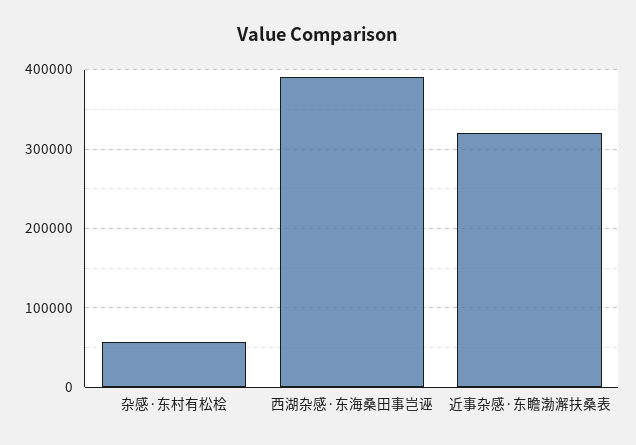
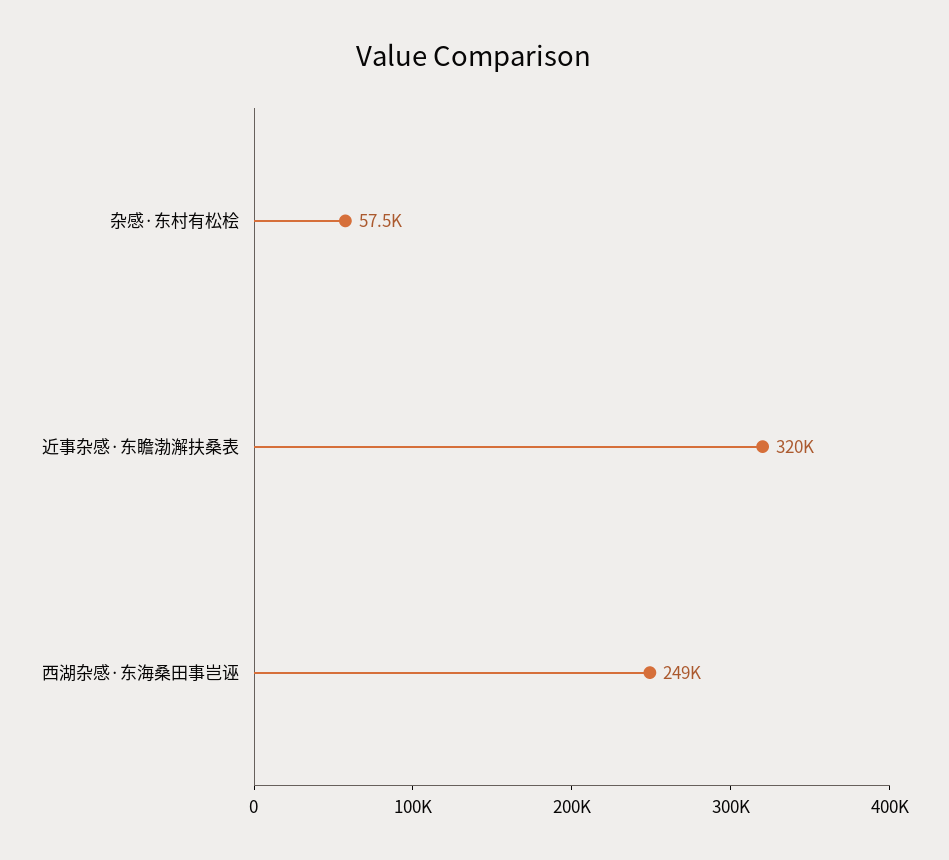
  {
    "杂感·东村有松桧": 57500,
-   "西湖杂感·东海桑田事岂诬": 390000,
+   "西湖杂感·东海桑田事岂诬": 249000,
    "近事杂感·东瞻渤澥扶桑表": 320000
  }

